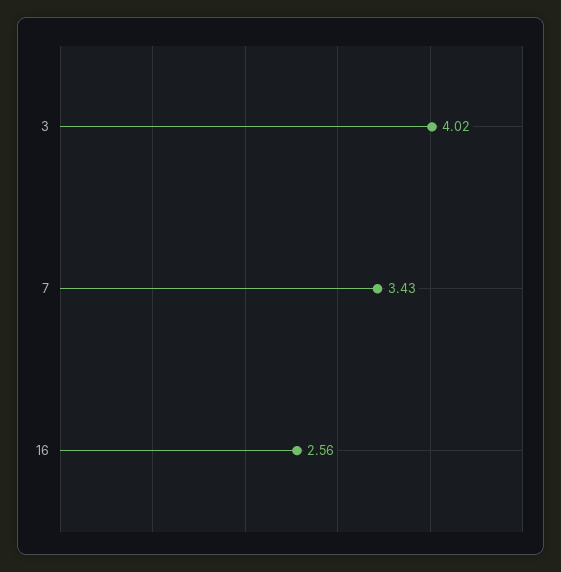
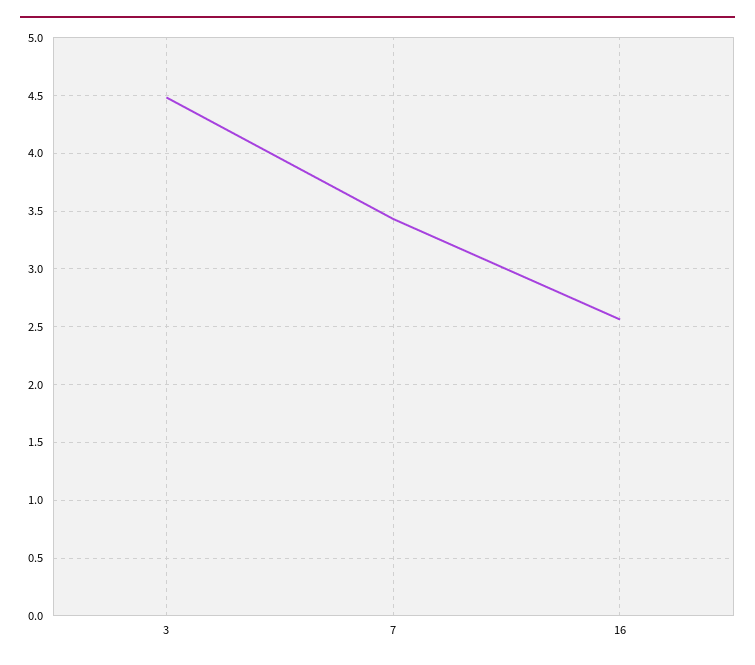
  {
-   "3": 4.02,
+   "3": 4.5,
    "7": 3.43,
    "16": 2.56
  }

